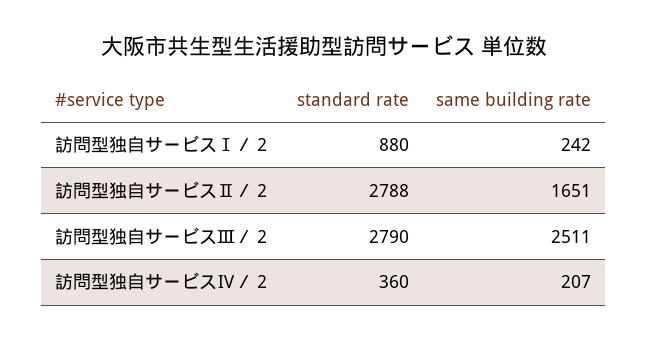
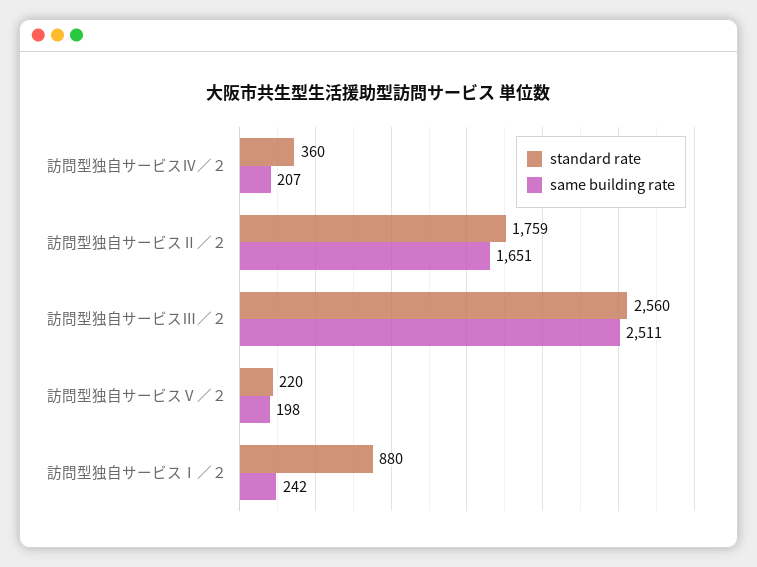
  {
    "standard rate": {
      "訪問型独自サービスⅠ／２": 880,
-     "訪問型独自サービスⅡ／２": 2788,
+     "訪問型独自サービスⅡ／２": 1759,
-     "訪問型独自サービスⅢ／２": 2790,
+     "訪問型独自サービスⅢ／２": 2560,
-     "訪問型独自サービスⅣ／２": 360
+     "訪問型独自サービスⅣ／２": 360,
+     "訪問型独自サービスⅤ／２": 220
    },
    "same building rate": {
      "訪問型独自サービスⅠ／２": 242,
      "訪問型独自サービスⅡ／２": 1651,
      "訪問型独自サービスⅢ／２": 2511,
-     "訪問型独自サービスⅣ／２": 207
+     "訪問型独自サービスⅣ／２": 207,
+     "訪問型独自サービスⅤ／２": 198
    }
  }

